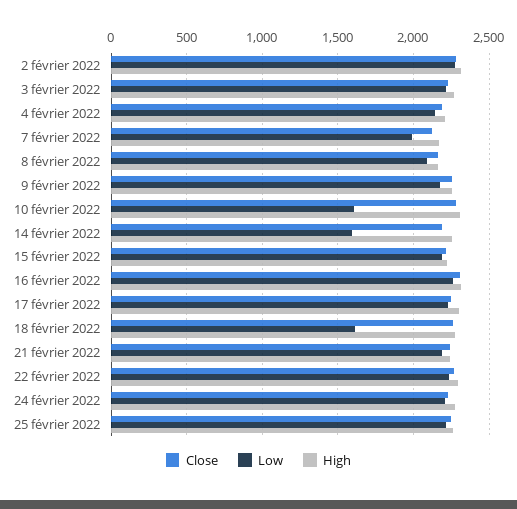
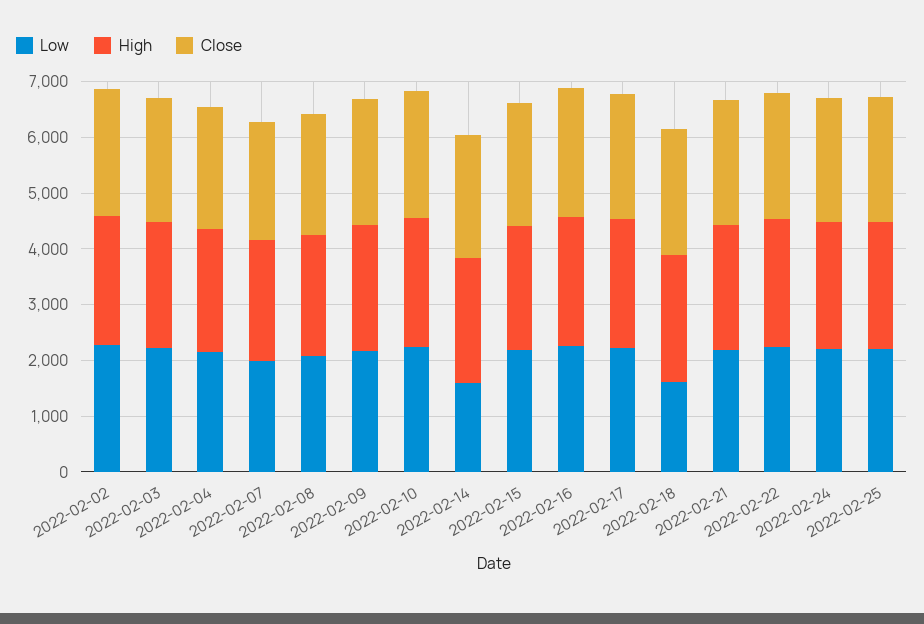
  {
    "Close": {
      "2 février 2022": 2300,
      "3 février 2022": 2250,
      "4 février 2022": 2200,
      "7 février 2022": 2150,
      "8 février 2022": 2150,
      "9 février 2022": 2250,
      "10 février 2022": 2300,
      "14 février 2022": 2200,
      "15 février 2022": 2200,
      "16 février 2022": 2300,
      "17 février 2022": 2250,
      "18 février 2022": 2250,
      "21 février 2022": 2250,
      "22 février 2022": 2250,
      "24 février 2022": 2250,
      "25 février 2022": 2250
    },
    "Low": {
      "2 février 2022": 2300,
      "3 février 2022": 2200,
      "4 février 2022": 2150,
      "7 février 2022": 2000,
      "8 février 2022": 2100,
      "9 février 2022": 2200,
-     "10 février 2022": 1600,
+     "10 février 2022": 2200,
      "14 février 2022": 1600,
      "15 février 2022": 2200,
      "16 février 2022": 2250,
      "17 février 2022": 2250,
      "18 février 2022": 1600,
      "21 février 2022": 2200,
      "22 février 2022": 2250,
      "24 février 2022": 2200,
      "25 février 2022": 2200
    },
    "High": {
      "2 février 2022": 2300,
      "3 février 2022": 2250,
      "4 février 2022": 2200,
      "7 février 2022": 2150,
      "8 février 2022": 2150,
      "9 février 2022": 2250,
      "10 février 2022": 2300,
      "14 février 2022": 2250,
      "15 février 2022": 2250,
      "16 février 2022": 2300,
      "17 février 2022": 2300,
      "18 février 2022": 2300,
      "21 février 2022": 2250,
      "22 février 2022": 2300,
      "24 février 2022": 2300,
      "25 février 2022": 2250
    }
  }

